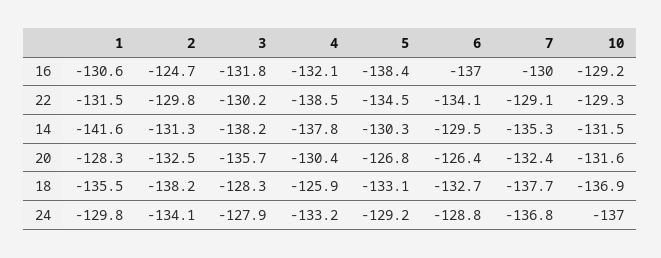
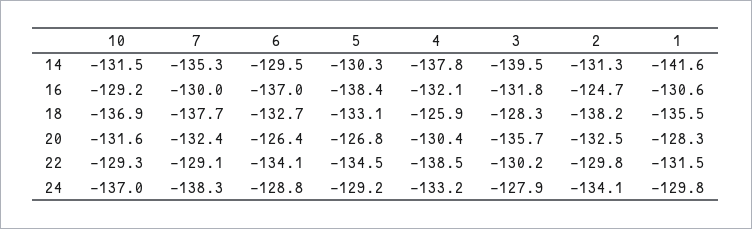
  {
    "1": {
      "16": -130.6,
      "22": -131.5,
      "14": -141.6,
      "20": -128.3,
      "18": -135.5,
      "24": -129.8
    },
    "2": {
      "16": -124.7,
      "22": -129.8,
      "14": -131.3,
      "20": -132.5,
      "18": -138.2,
      "24": -134.1
    },
    "3": {
      "16": -131.8,
      "22": -130.2,
-     "14": -138.2,
+     "14": -139.5,
      "20": -135.7,
      "18": -128.3,
      "24": -127.9
    },
    "4": {
      "16": -132.1,
      "22": -138.5,
      "14": -137.8,
      "20": -130.4,
      "18": -125.9,
      "24": -133.2
    },
    "5": {
      "16": -138.4,
      "22": -134.5,
      "14": -130.3,
      "20": -126.8,
      "18": -133.1,
      "24": -129.2
    },
    "6": {
      "16": -137,
      "22": -134.1,
      "14": -129.5,
      "20": -126.4,
      "18": -132.7,
      "24": -128.8
    },
    "7": {
      "16": -130,
      "22": -129.1,
      "14": -135.3,
      "20": -132.4,
      "18": -137.7,
-     "24": -136.8
+     "24": -138.3
    },
    "10": {
      "16": -129.2,
      "22": -129.3,
      "14": -131.5,
      "20": -131.6,
      "18": -136.9,
      "24": -137
    }
  }

